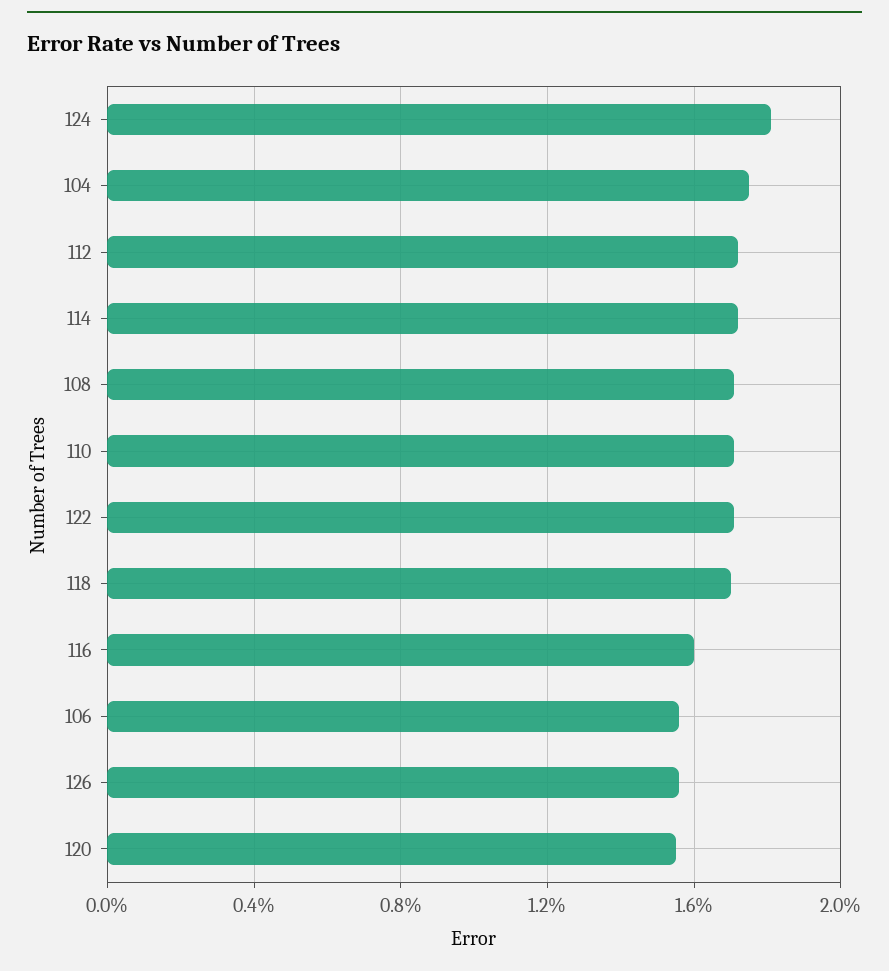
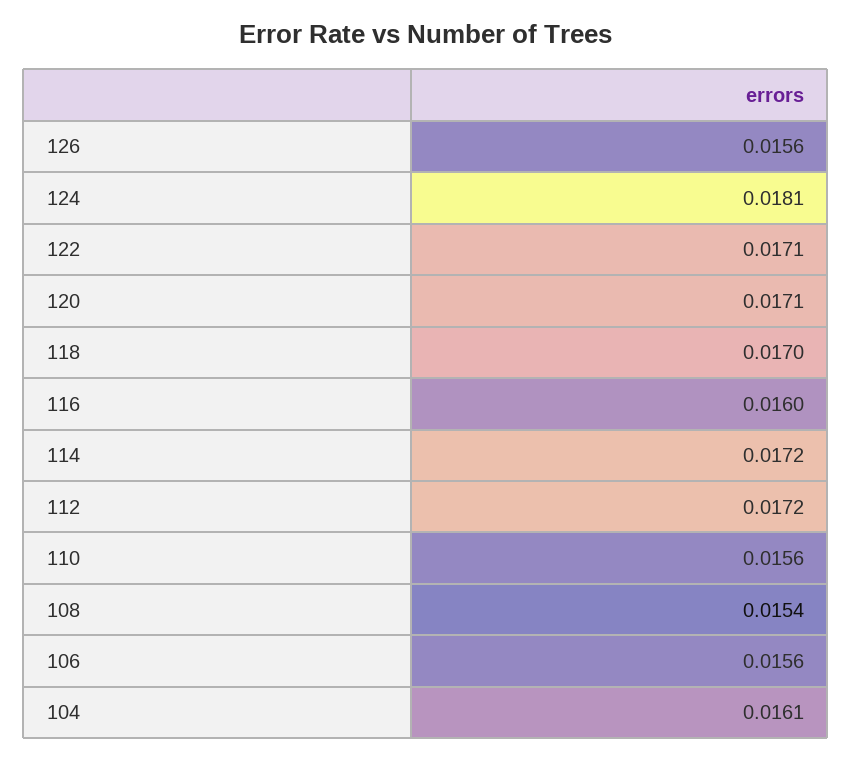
  {
    "124": 0.0181,
-   "104": 0.0175,
+   "104": 0.0161,
    "112": 0.0172,
    "114": 0.0172,
-   "108": 0.017,
+   "108": 0.0154,
-   "110": 0.017,
+   "110": 0.0156,
    "122": 0.0171,
    "118": 0.017,
    "116": 0.016,
    "106": 0.0156,
    "126": 0.0156,
-   "120": 0.0155
+   "120": 0.0171
  }

